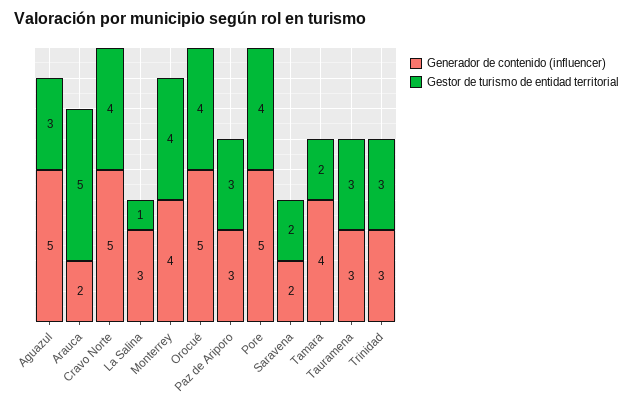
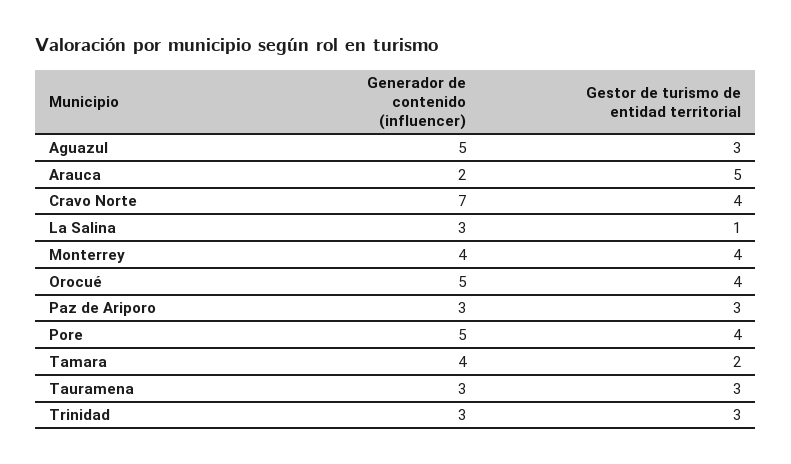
  {
    "Generador de contenido (influencer)": {
      "Aguazul": 5,
      "Arauca": 2,
-     "Cravo Norte": 5,
+     "Cravo Norte": 7,
      "La Salina": 3,
      "Monterrey": 4,
      "Orocué": 5,
      "Paz de Ariporo": 3,
      "Pore": 5,
-     "Saravena": 2,
      "Tamara": 4,
      "Tauramena": 3,
      "Trinidad": 3
    },
    "Gestor de turismo de entidad territorial": {
      "Aguazul": 3,
      "Arauca": 5,
      "Cravo Norte": 4,
      "La Salina": 1,
      "Monterrey": 4,
      "Orocué": 4,
      "Paz de Ariporo": 3,
      "Pore": 4,
-     "Saravena": 2,
      "Tamara": 2,
      "Tauramena": 3,
      "Trinidad": 3
    }
  }

